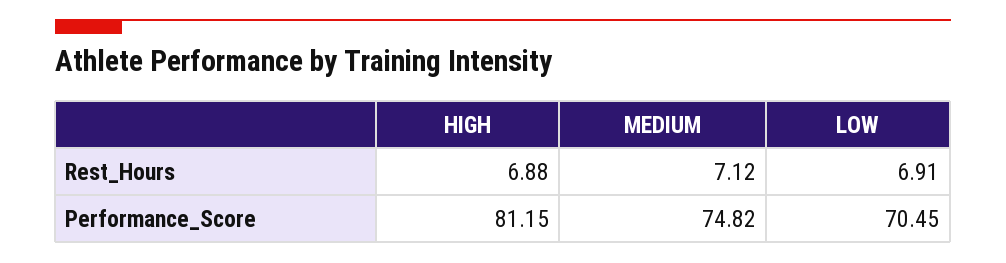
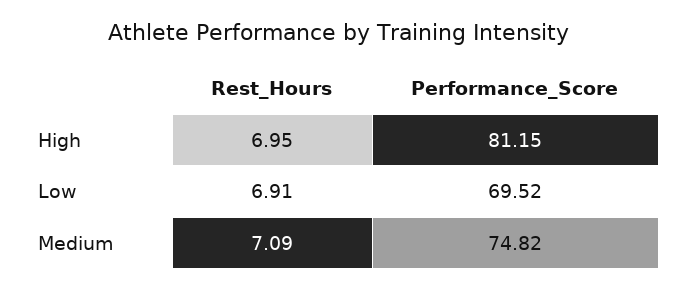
  {
    "HIGH": {
-     "Rest_Hours": 6.88,
+     "Rest_Hours": 6.95,
      "Performance_Score": 81.15
    },
    "MEDIUM": {
-     "Rest_Hours": 7.12,
+     "Rest_Hours": 7.09,
      "Performance_Score": 74.82
    },
    "LOW": {
      "Rest_Hours": 6.91,
-     "Performance_Score": 70.45
+     "Performance_Score": 69.52
    }
  }

